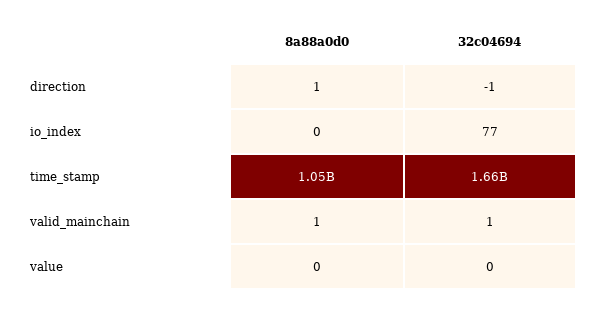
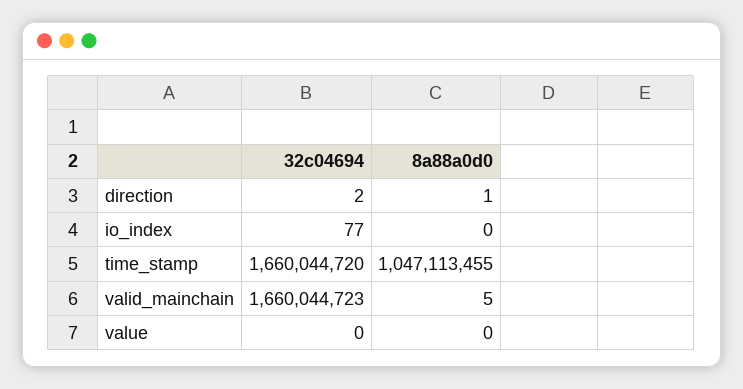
  {
    "8a88a0d0": {
      "direction": 1,
      "io_index": 0,
      "time_stamp": 1047113455,
-     "valid_mainchain": 1,
+     "valid_mainchain": 5,
      "value": 0
    },
    "32c04694": {
-     "direction": -1,
+     "direction": 2,
      "io_index": 77,
      "time_stamp": 1660044720,
-     "valid_mainchain": 1,
+     "valid_mainchain": 1660044723,
      "value": 0
    }
  }

